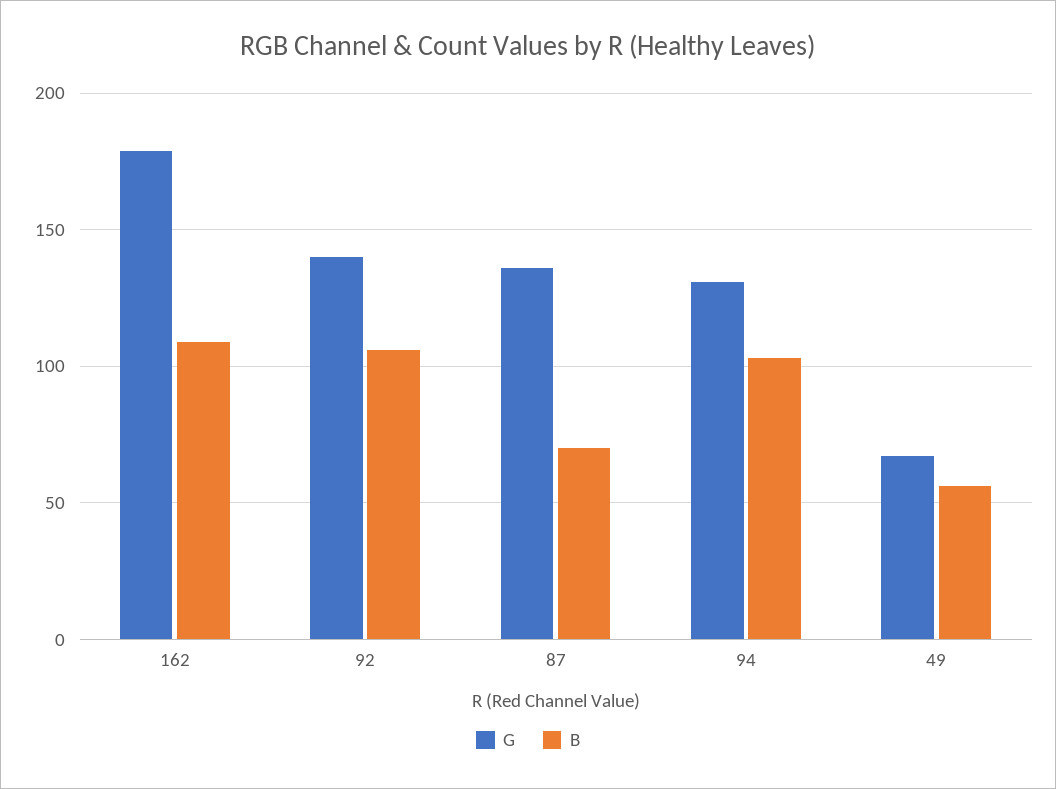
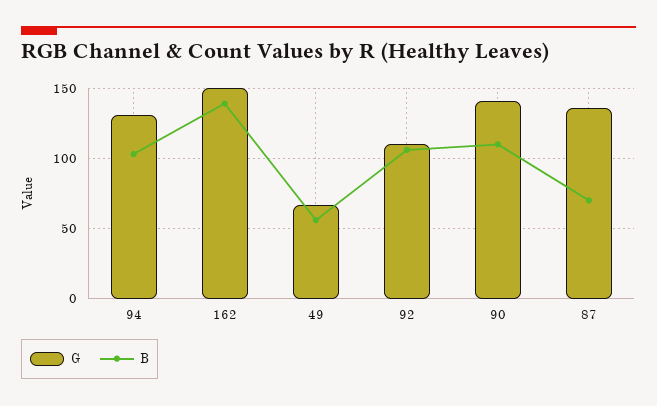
  {
    "G": {
-     "162": 180,
+     "162": 150,
-     "92": 140,
+     "92": 110,
      "87": 135,
      "94": 130,
-     "49": 65
+     "49": 65,
+     "90": 140
    },
    "B": {
-     "162": 110,
+     "162": 140,
      "92": 105,
      "87": 70,
      "94": 105,
-     "49": 55
+     "49": 55,
+     "90": 110
    }
  }

